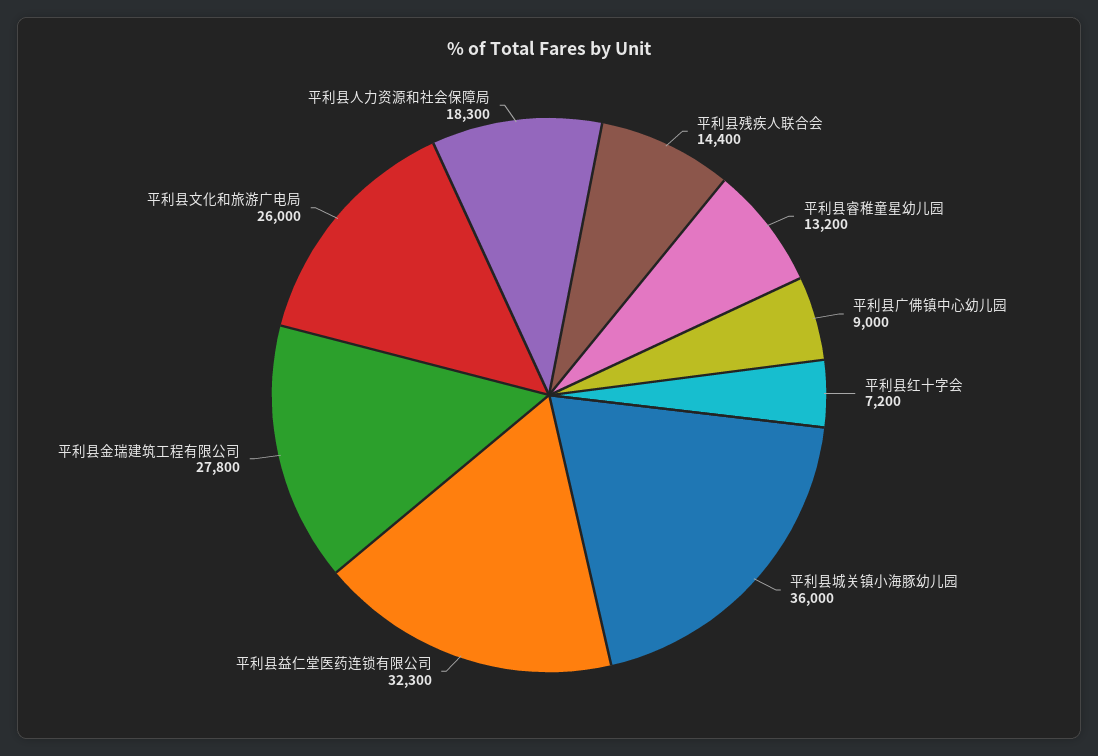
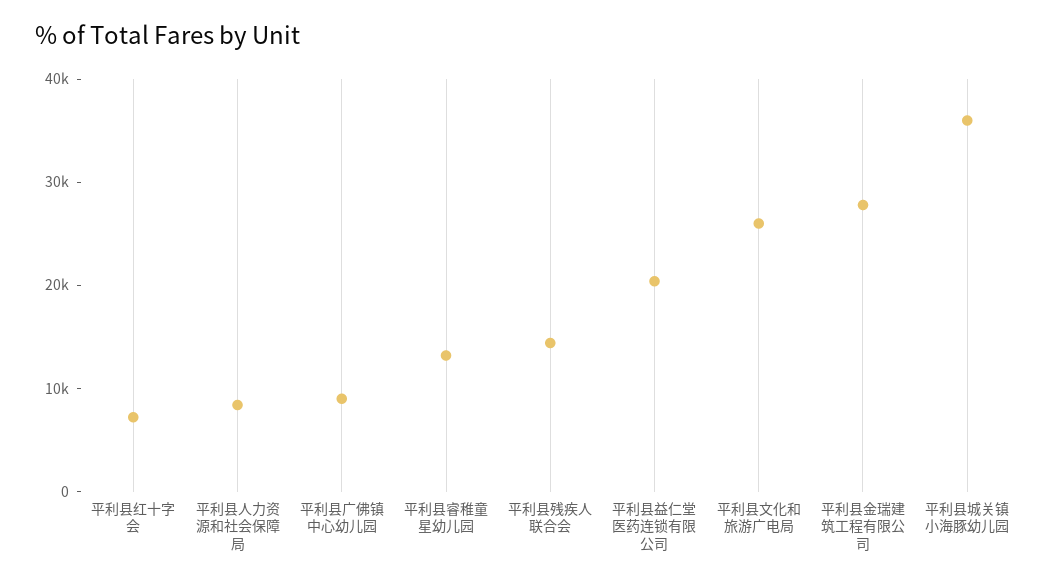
  {
    "平利县残疾人联合会": 14400,
    "平利县睿稚童星幼儿园": 13200,
    "平利县广佛镇中心幼儿园": 9000,
    "平利县红十字会": 7200,
    "平利县城关镇小海豚幼儿园": 36000,
-   "平利县益仁堂医药连锁有限公司": 32300,
+   "平利县益仁堂医药连锁有限公司": 20000,
    "平利县金瑞建筑工程有限公司": 27800,
    "平利县文化和旅游广电局": 26000,
-   "平利县人力资源和社会保障局": 18300
+   "平利县人力资源和社会保障局": 8000
  }

